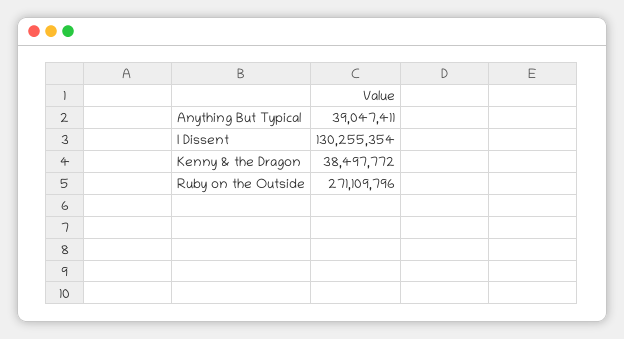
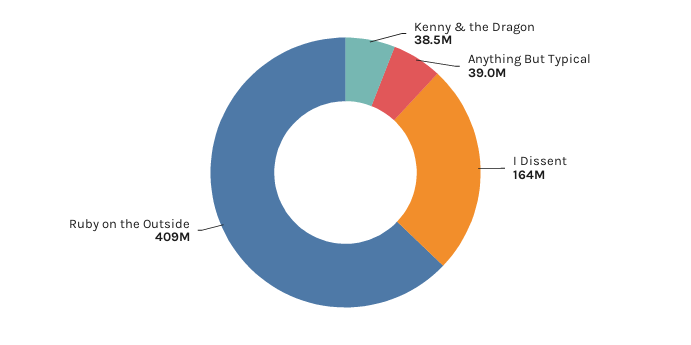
  {
    "Anything But Typical": 39047411,
-   "I Dissent": 130255354,
+   "I Dissent": 164000000,
    "Kenny & the Dragon": 38497772,
-   "Ruby on the Outside": 271109796
+   "Ruby on the Outside": 409000000
  }

